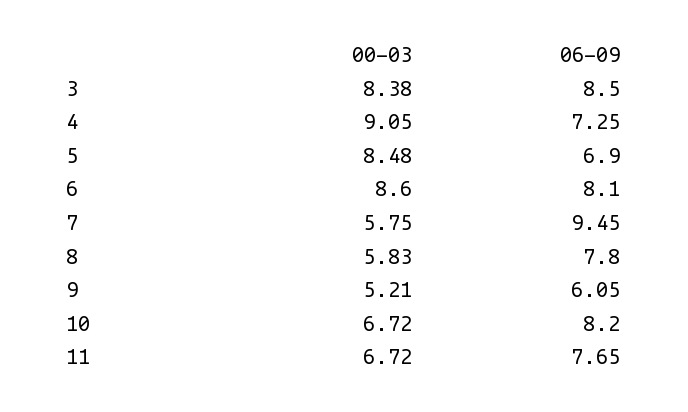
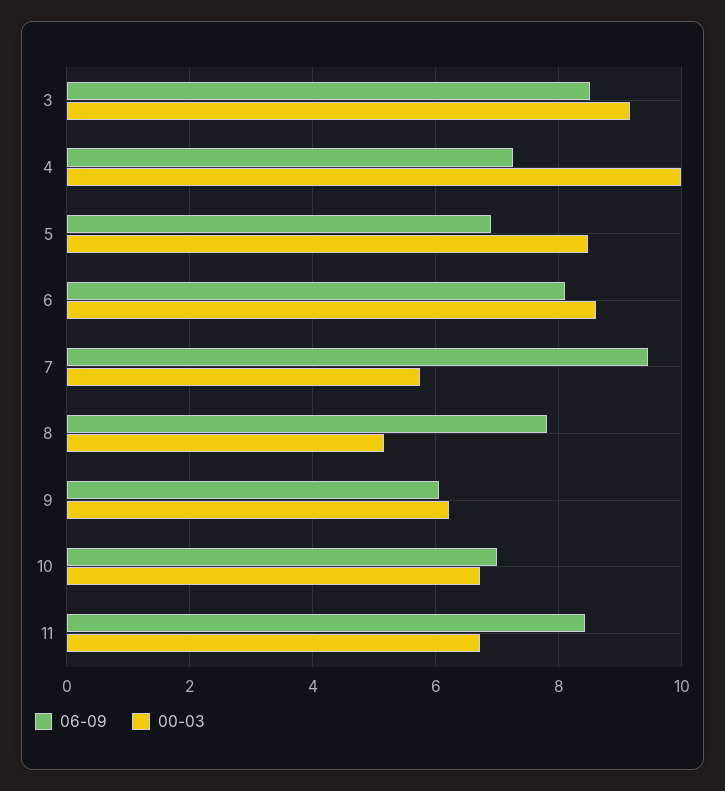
  {
    "00-03": {
-     "3": 8.38,
+     "3": 9.2,
-     "4": 9.05,
+     "4": 10,
      "5": 8.48,
      "6": 8.6,
      "7": 5.75,
-     "8": 5.83,
+     "8": 5.2,
-     "9": 5.21,
+     "9": 6.2,
      "10": 6.72,
      "11": 6.72
    },
    "06-09": {
      "3": 8.5,
      "4": 7.25,
      "5": 6.9,
      "6": 8.1,
      "7": 9.45,
      "8": 7.8,
      "9": 6.05,
-     "10": 8.2,
+     "10": 7,
-     "11": 7.65
+     "11": 8.4
    }
  }

